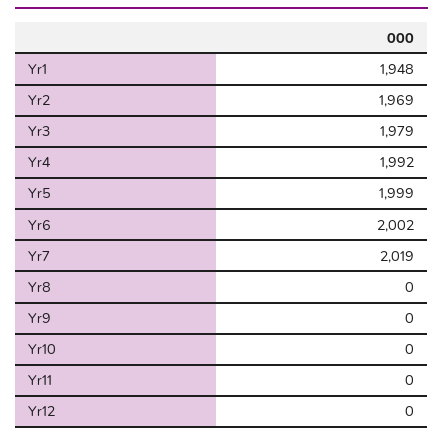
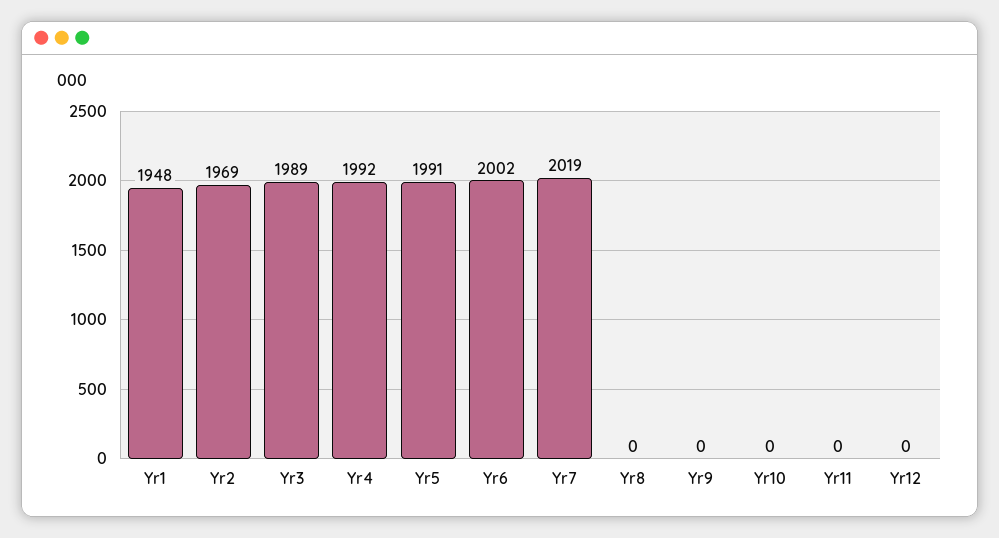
  {
    "Yr1": 1948,
    "Yr2": 1969,
-   "Yr3": 1979,
+   "Yr3": 1989,
    "Yr4": 1992,
-   "Yr5": 1999,
+   "Yr5": 1991,
    "Yr6": 2002,
    "Yr7": 2019,
    "Yr8": 0,
    "Yr9": 0,
    "Yr10": 0,
    "Yr11": 0,
    "Yr12": 0
  }

